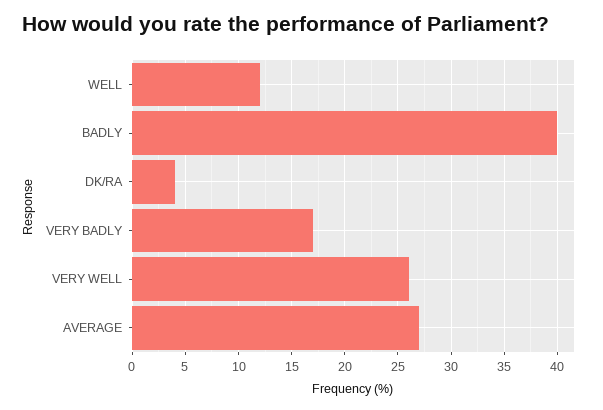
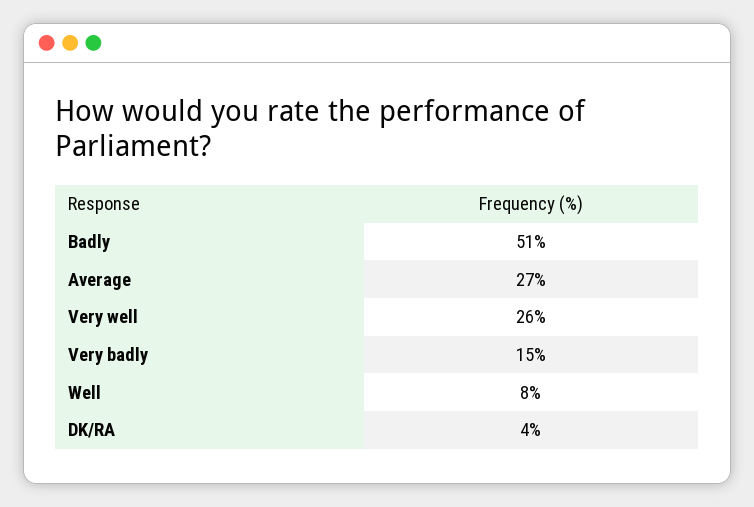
  {
-   "WELL": 12,
+   "WELL": 8,
-   "BADLY": 40,
+   "BADLY": 51,
    "DK/RA": 4,
-   "VERY BADLY": 17,
+   "VERY BADLY": 15,
    "VERY WELL": 26,
    "AVERAGE": 27
  }

